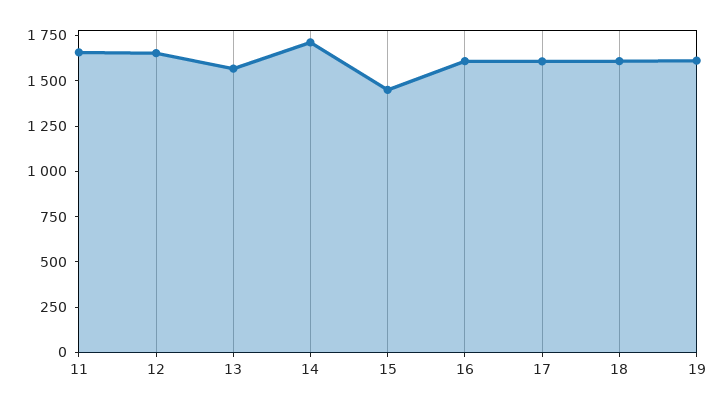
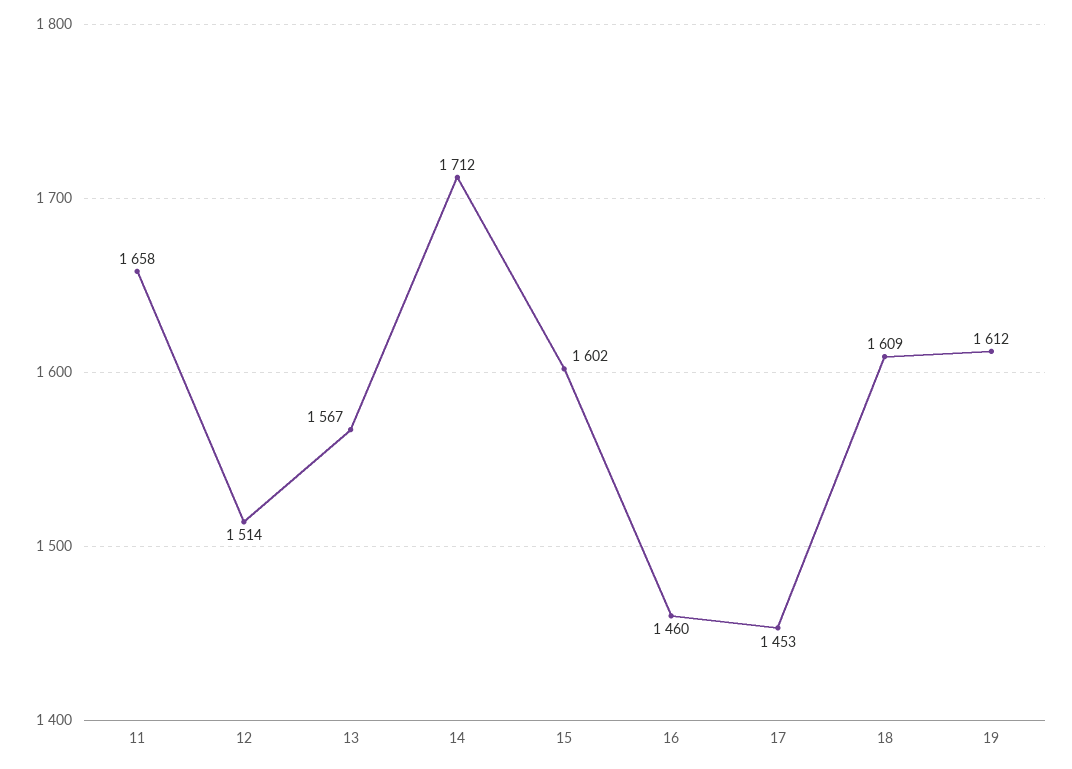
  {
    "11": 1658,
-   "12": 1650,
+   "12": 1514,
    "13": 1567,
    "14": 1712,
-   "15": 1450,
+   "15": 1602,
-   "16": 1600,
+   "16": 1460,
-   "17": 1600,
+   "17": 1453,
    "18": 1609,
    "19": 1612
  }

